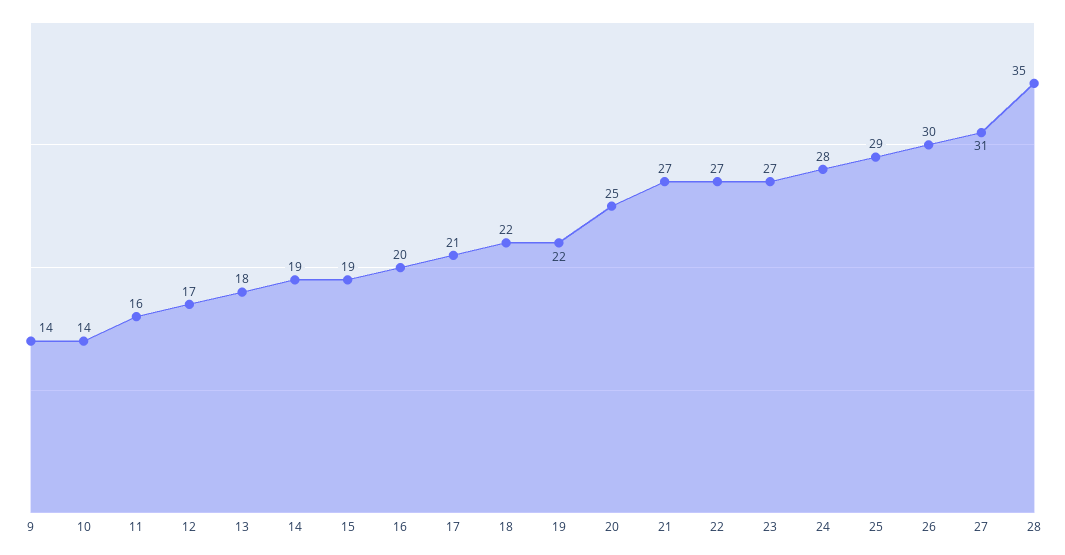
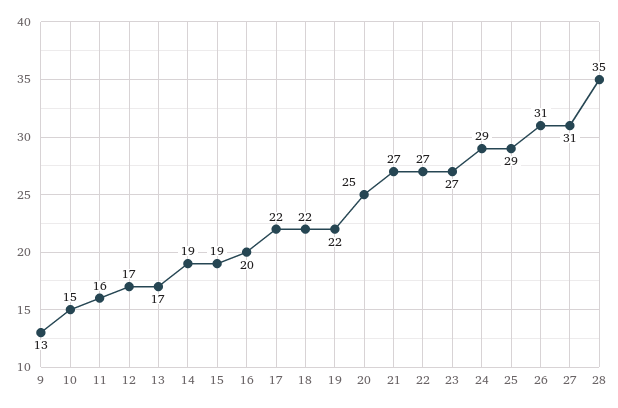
  {
-   "9": 14,
+   "9": 13,
-   "10": 14,
+   "10": 15,
    "11": 16,
    "12": 17,
-   "13": 18,
+   "13": 17,
    "14": 19,
    "15": 19,
    "16": 20,
-   "17": 21,
+   "17": 22,
    "18": 22,
    "19": 22,
    "20": 25,
    "21": 27,
    "22": 27,
    "23": 27,
-   "24": 28,
+   "24": 29,
    "25": 29,
-   "26": 30,
+   "26": 31,
    "27": 31,
    "28": 35
  }

